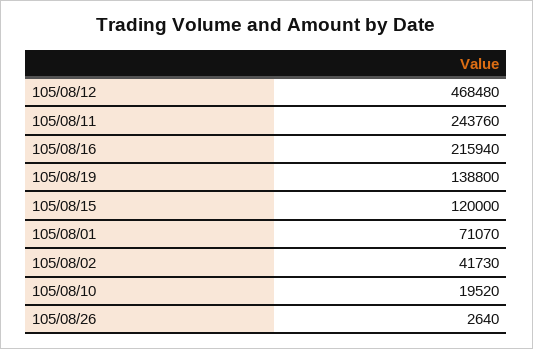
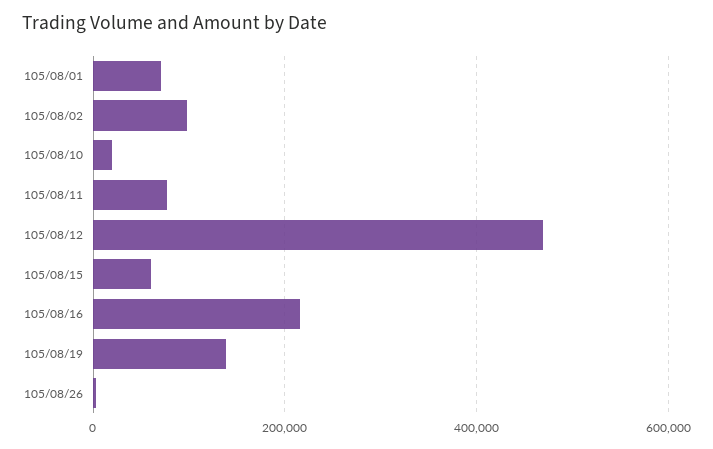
  {
    "105/08/12": 468480,
-   "105/08/11": 243760,
+   "105/08/11": 80000,
    "105/08/16": 215940,
    "105/08/19": 138800,
-   "105/08/15": 120000,
+   "105/08/15": 60000,
    "105/08/01": 71070,
-   "105/08/02": 41730,
+   "105/08/02": 100000,
    "105/08/10": 19520,
    "105/08/26": 2640
  }

